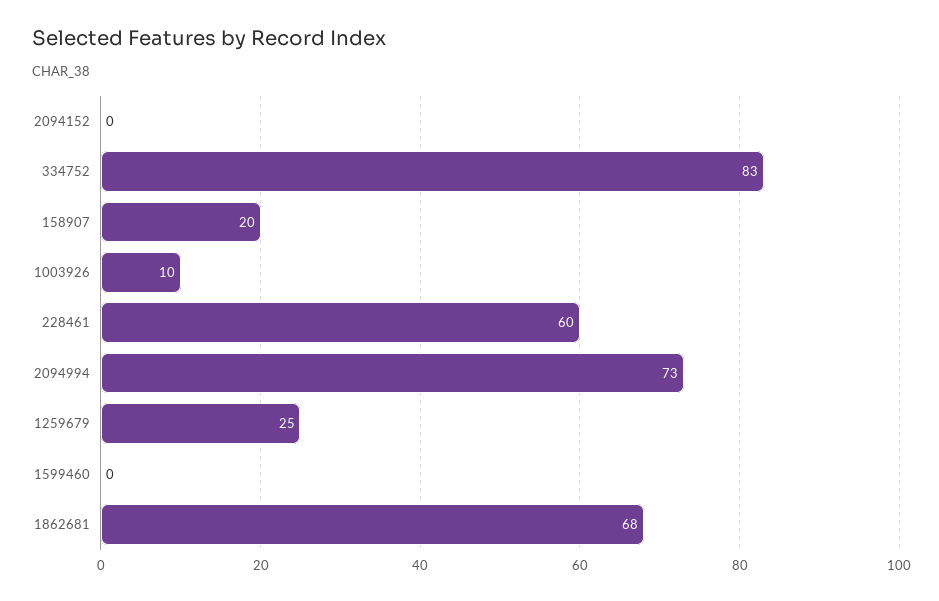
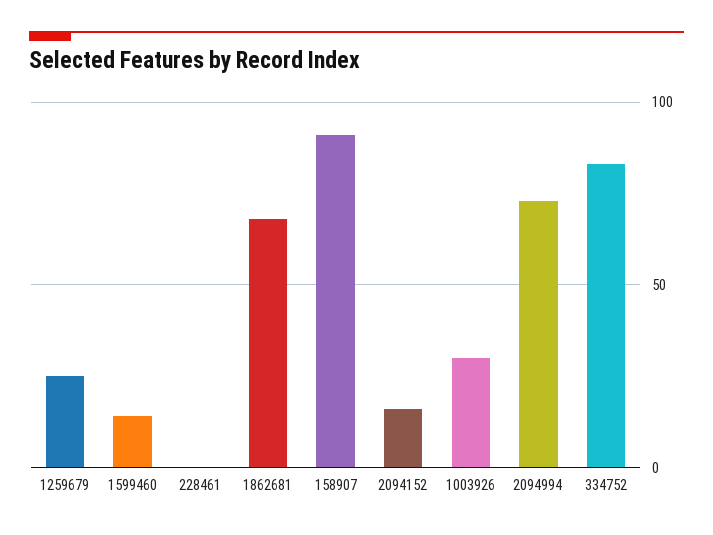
  {
-   "2094152": 0,
+   "2094152": 15,
    "334752": 83,
-   "158907": 20,
+   "158907": 90,
-   "1003926": 10,
+   "1003926": 30,
-   "228461": 60,
+   "228461": 0,
    "2094994": 73,
    "1259679": 25,
-   "1599460": 0,
+   "1599460": 15,
    "1862681": 68
  }

